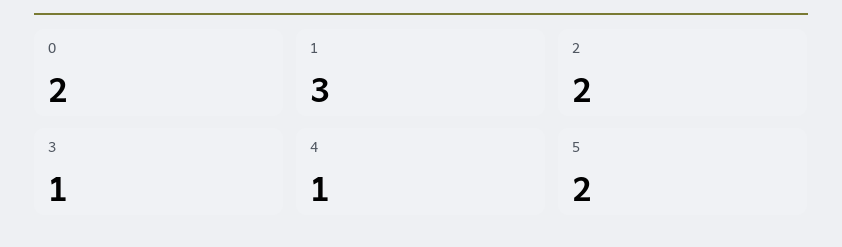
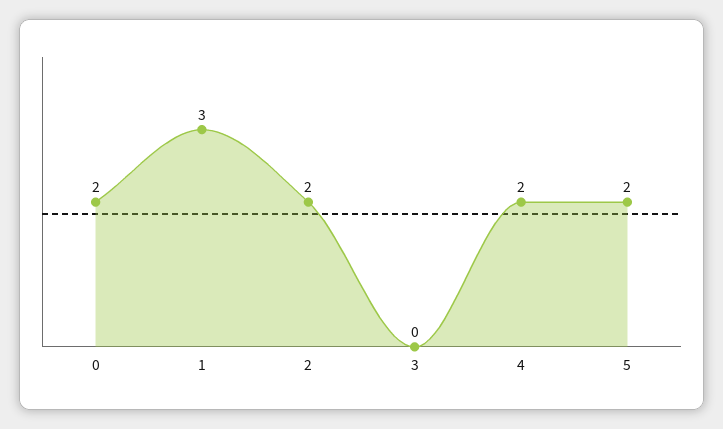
  {
    "0": 2,
    "1": 3,
    "2": 2,
-   "3": 1,
+   "3": 0,
-   "4": 1,
+   "4": 2,
    "5": 2
  }

